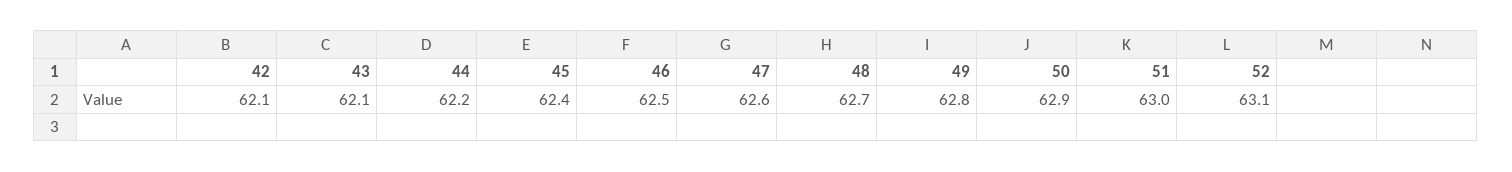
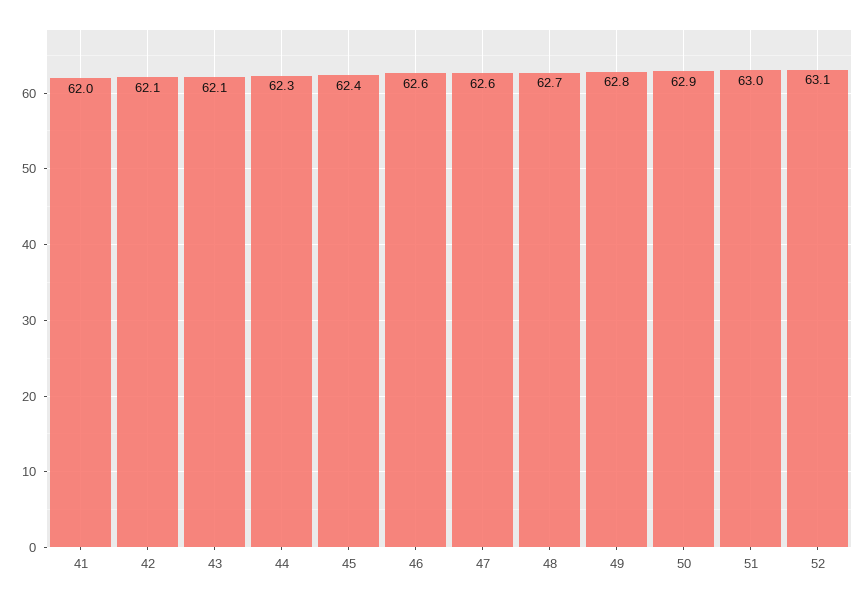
  {
    "42": 62.1,
    "43": 62.1,
-   "44": 62.2,
+   "44": 62.3,
    "45": 62.4,
-   "46": 62.5,
+   "46": 62.6,
    "47": 62.6,
    "48": 62.7,
    "49": 62.8,
    "50": 62.9,
    "51": 63,
-   "52": 63.1
+   "52": 63.1,
+   "41": 62
  }

